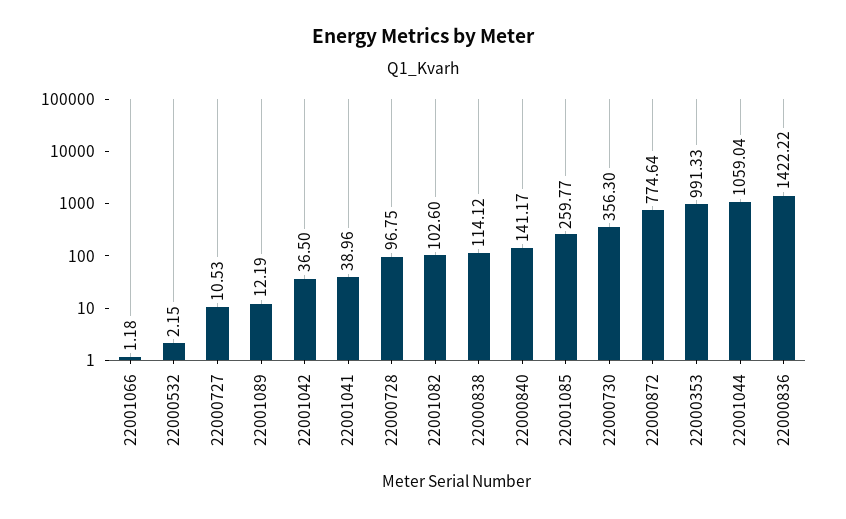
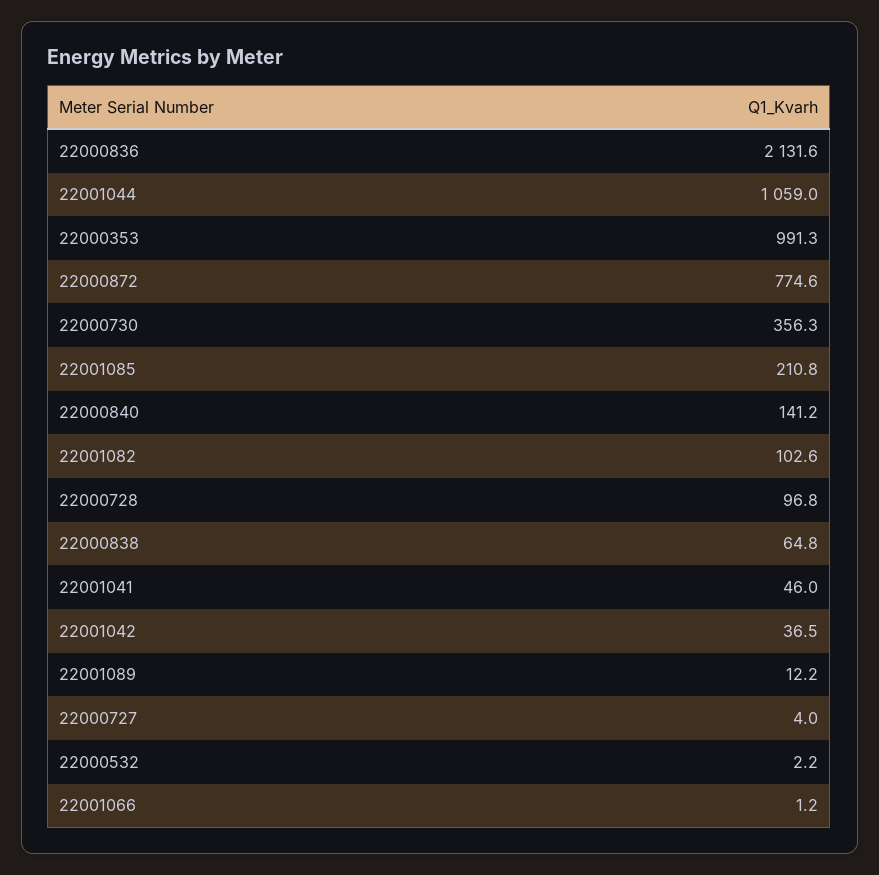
  {
    "22001066": 1.18,
    "22000532": 2.15,
-   "22000727": 10.53,
+   "22000727": 4,
    "22001089": 12.19,
    "22001042": 36.5,
-   "22001041": 38.96,
+   "22001041": 46,
    "22000728": 96.75,
    "22001082": 102.6,
-   "22000838": 114.12,
+   "22000838": 64.8,
    "22000840": 141.17,
-   "22001085": 259.77,
+   "22001085": 210.8,
    "22000730": 356.3,
    "22000872": 774.64,
    "22000353": 991.33,
    "22001044": 1059.04,
-   "22000836": 1422.22
+   "22000836": 2131.6
  }

